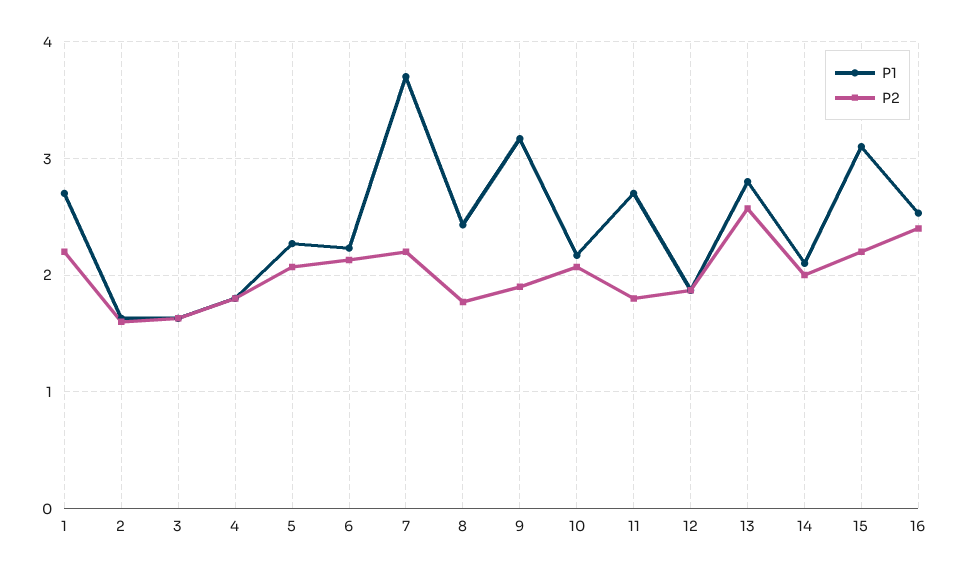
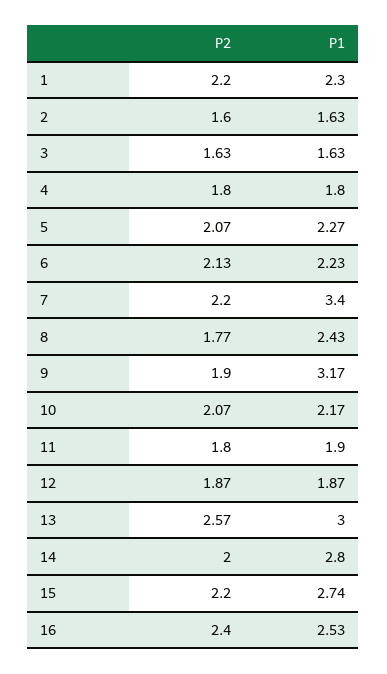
  {
    "P1": {
-     "1": 2.7,
+     "1": 2.3,
      "2": 1.63,
      "3": 1.63,
      "4": 1.8,
      "5": 2.27,
      "6": 2.23,
-     "7": 3.7,
+     "7": 3.4,
      "8": 2.43,
      "9": 3.17,
      "10": 2.17,
-     "11": 2.7,
+     "11": 1.9,
      "12": 1.87,
-     "13": 2.8,
+     "13": 3,
-     "14": 2.1,
+     "14": 2.8,
-     "15": 3.1,
+     "15": 2.74,
      "16": 2.53
    },
    "P2": {
      "1": 2.2,
      "2": 1.6,
      "3": 1.63,
      "4": 1.8,
      "5": 2.07,
      "6": 2.13,
      "7": 2.2,
      "8": 1.77,
      "9": 1.9,
      "10": 2.07,
      "11": 1.8,
      "12": 1.87,
      "13": 2.57,
      "14": 2,
      "15": 2.2,
      "16": 2.4
    }
  }

